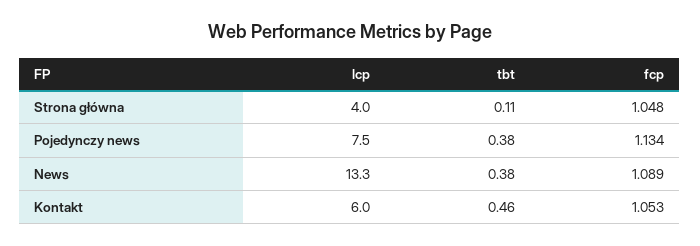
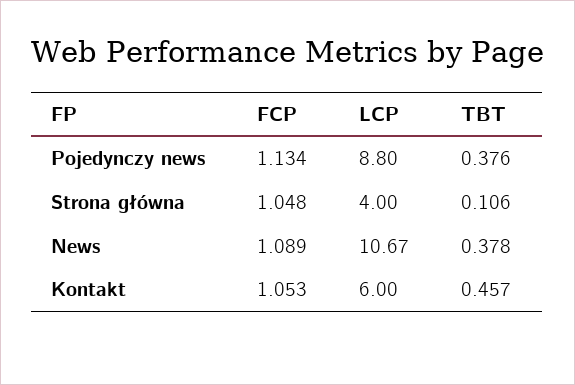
  {
    "lcp": {
      "Strona główna": 4,
-     "Pojedynczy news": 7.5,
+     "Pojedynczy news": 8.8,
-     "News": 13.3,
+     "News": 10.67,
      "Kontakt": 6
    },
    "tbt": {
      "Strona główna": 0.106,
      "Pojedynczy news": 0.376,
      "News": 0.378,
      "Kontakt": 0.457
    },
    "fcp": {
      "Strona główna": 1.048,
      "Pojedynczy news": 1.134,
      "News": 1.089,
      "Kontakt": 1.053
    }
  }

